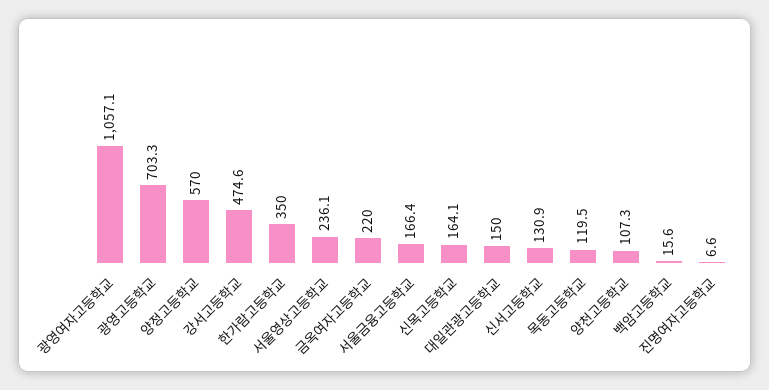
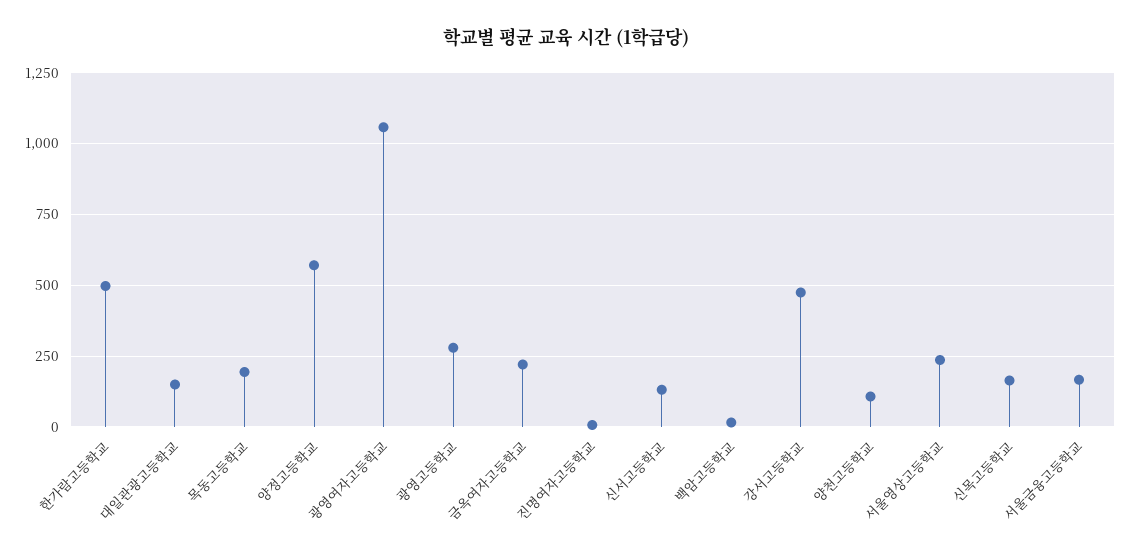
  {
    "광영여자고등학교": 1057.1,
-   "광영고등학교": 703.3,
+   "광영고등학교": 275,
    "양정고등학교": 570,
    "강서고등학교": 474.6,
-   "한가람고등학교": 350,
+   "한가람고등학교": 500,
    "서울영상고등학교": 236.1,
    "금옥여자고등학교": 220,
    "서울금융고등학교": 166.4,
    "신목고등학교": 164.1,
    "대일관광고등학교": 150,
    "신서고등학교": 130.9,
-   "목동고등학교": 119.5,
+   "목동고등학교": 200,
    "양천고등학교": 107.3,
    "백암고등학교": 15.6,
    "진명여자고등학교": 6.6
  }

